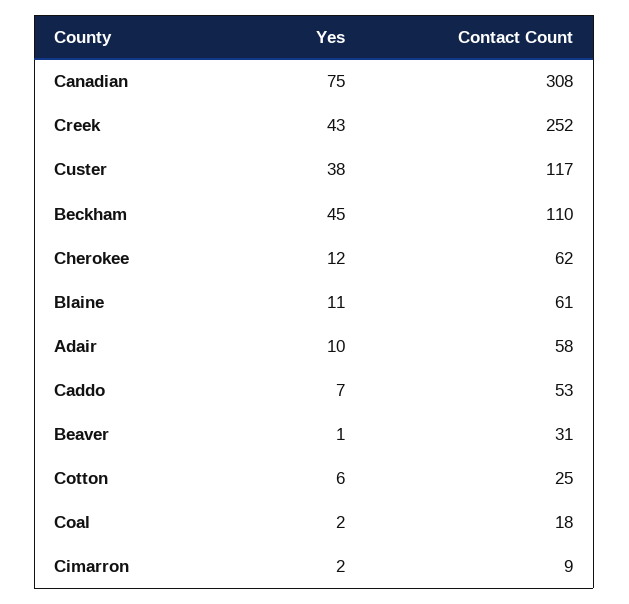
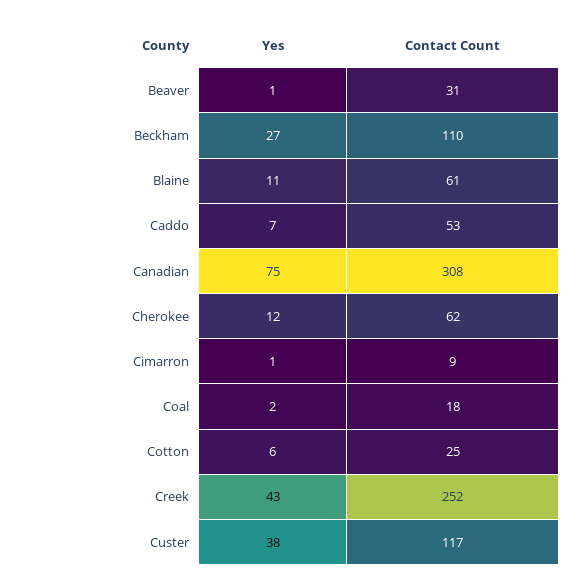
  {
    "Yes": {
      "Canadian": 75,
      "Creek": 43,
      "Custer": 38,
-     "Beckham": 45,
+     "Beckham": 27,
      "Cherokee": 12,
      "Blaine": 11,
-     "Adair": 10,
      "Caddo": 7,
      "Beaver": 1,
      "Cotton": 6,
      "Coal": 2,
-     "Cimarron": 2
+     "Cimarron": 1
    },
    "Contact Count": {
      "Canadian": 308,
      "Creek": 252,
      "Custer": 117,
      "Beckham": 110,
      "Cherokee": 62,
      "Blaine": 61,
-     "Adair": 58,
      "Caddo": 53,
      "Beaver": 31,
      "Cotton": 25,
      "Coal": 18,
      "Cimarron": 9
    }
  }

